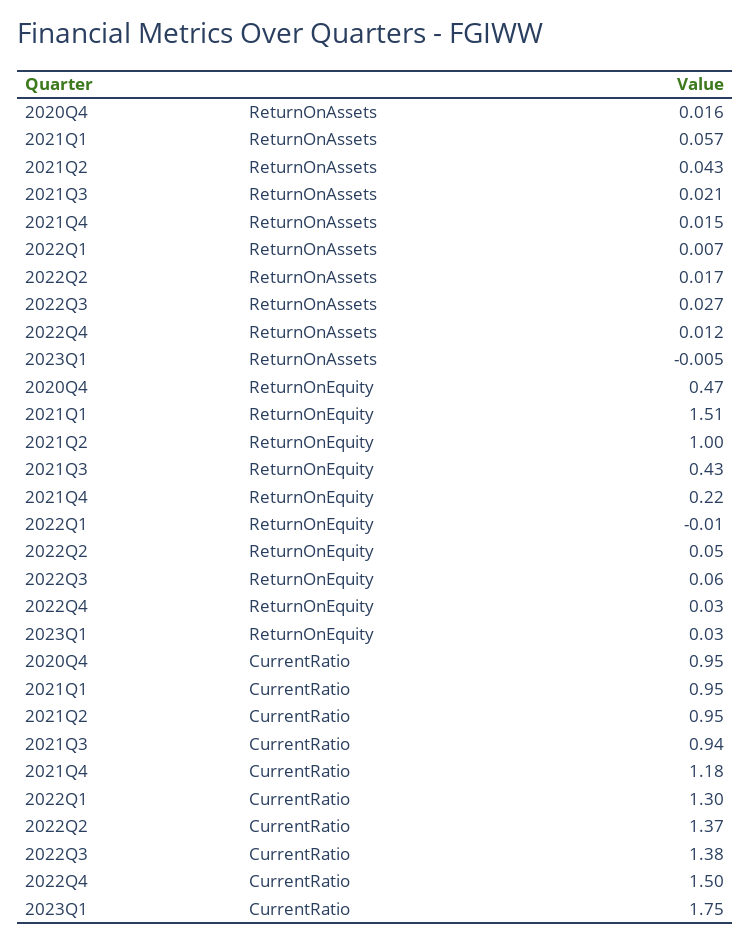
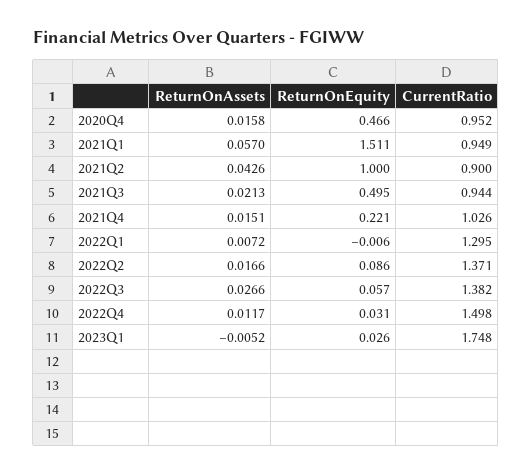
  {
    "2020Q4": {
      "ReturnOnAssets": 0.0158,
      "ReturnOnEquity": 0.466,
      "CurrentRatio": 0.952
    },
    "2021Q1": {
      "ReturnOnAssets": 0.057,
      "ReturnOnEquity": 1.511,
      "CurrentRatio": 0.949
    },
    "2021Q2": {
      "ReturnOnAssets": 0.0426,
      "ReturnOnEquity": 1,
-     "CurrentRatio": 0.95
+     "CurrentRatio": 0.9
    },
    "2021Q3": {
      "ReturnOnAssets": 0.0213,
-     "ReturnOnEquity": 0.43,
+     "ReturnOnEquity": 0.495,
      "CurrentRatio": 0.944
    },
    "2021Q4": {
      "ReturnOnAssets": 0.0151,
      "ReturnOnEquity": 0.221,
-     "CurrentRatio": 1.18
+     "CurrentRatio": 1.026
    },
    "2022Q1": {
      "ReturnOnAssets": 0.0072,
      "ReturnOnEquity": -0.006,
      "CurrentRatio": 1.295
    },
    "2022Q2": {
      "ReturnOnAssets": 0.0166,
-     "ReturnOnEquity": 0.05,
+     "ReturnOnEquity": 0.086,
      "CurrentRatio": 1.371
    },
    "2022Q3": {
      "ReturnOnAssets": 0.0266,
      "ReturnOnEquity": 0.057,
      "CurrentRatio": 1.382
    },
    "2022Q4": {
      "ReturnOnAssets": 0.0117,
      "ReturnOnEquity": 0.031,
      "CurrentRatio": 1.498
    },
    "2023Q1": {
      "ReturnOnAssets": -0.0052,
      "ReturnOnEquity": 0.026,
      "CurrentRatio": 1.748
    }
  }

